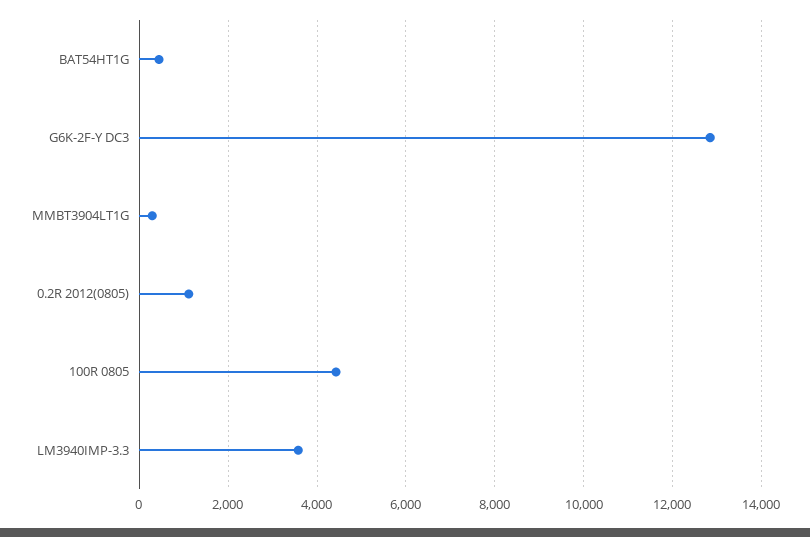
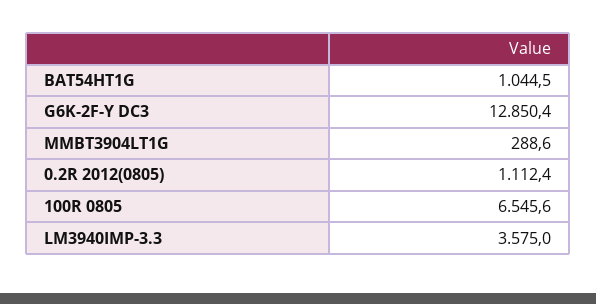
  {
-   "BAT54HT1G": 400,
+   "BAT54HT1G": 1044.5,
    "G6K-2F-Y DC3": 12850.4,
    "MMBT3904LT1G": 288.6,
    "0.2R 2012(0805)": 1112.4,
-   "100R 0805": 4400,
+   "100R 0805": 6545.6,
    "LM3940IMP-3.3": 3575
  }

